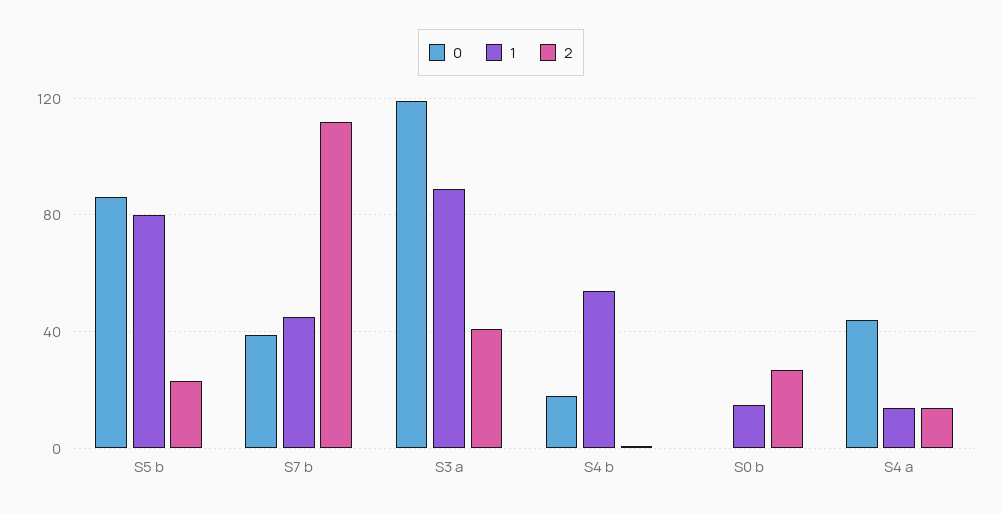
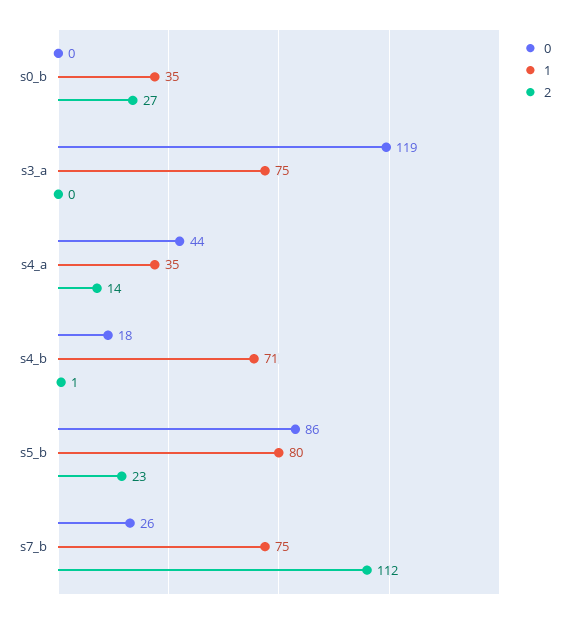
  {
    "0": {
      "S5 b": 86,
-     "S7 b": 40,
+     "S7 b": 26,
      "S3 a": 119,
      "S4 b": 18,
      "S0 b": 0,
      "S4 a": 44
    },
    "1": {
      "S5 b": 80,
-     "S7 b": 45,
+     "S7 b": 75,
-     "S3 a": 90,
+     "S3 a": 75,
-     "S4 b": 55,
+     "S4 b": 71,
-     "S0 b": 15,
+     "S0 b": 35,
-     "S4 a": 15
+     "S4 a": 35
    },
    "2": {
      "S5 b": 23,
      "S7 b": 112,
-     "S3 a": 40,
+     "S3 a": 0,
      "S4 b": 1,
      "S0 b": 27,
      "S4 a": 14
    }
  }

